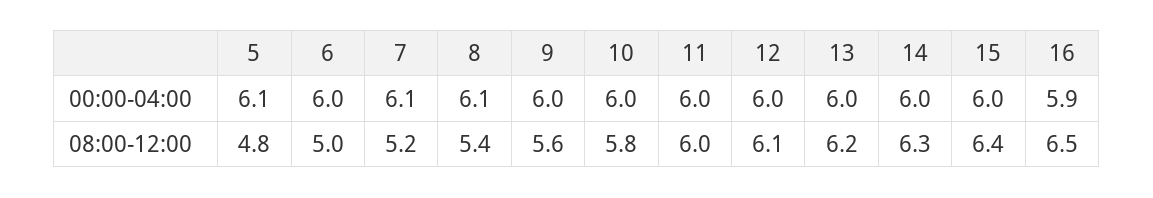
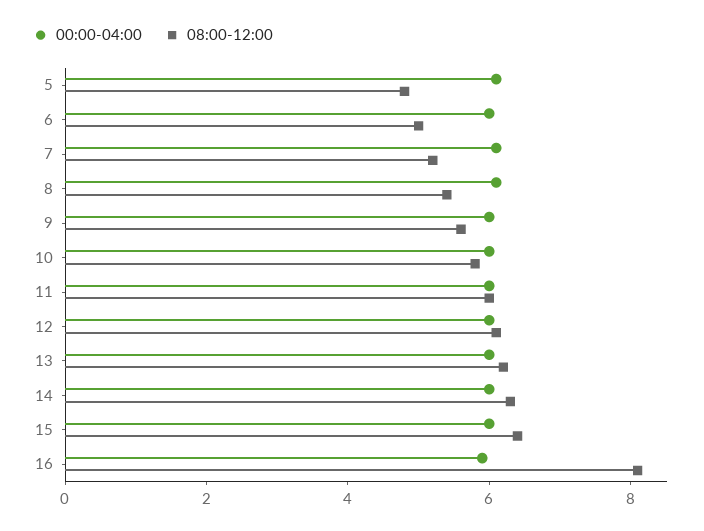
  {
    "00:00-04:00": {
      "5": 6.1,
      "6": 6,
      "7": 6.1,
      "8": 6.1,
      "9": 6,
      "10": 6,
      "11": 6,
      "12": 6,
      "13": 6,
      "14": 6,
      "15": 6,
      "16": 5.9
    },
    "08:00-12:00": {
      "5": 4.8,
      "6": 5,
      "7": 5.2,
      "8": 5.4,
      "9": 5.6,
      "10": 5.8,
      "11": 6,
      "12": 6.1,
      "13": 6.2,
      "14": 6.3,
      "15": 6.4,
-     "16": 6.5
+     "16": 8
    }
  }

